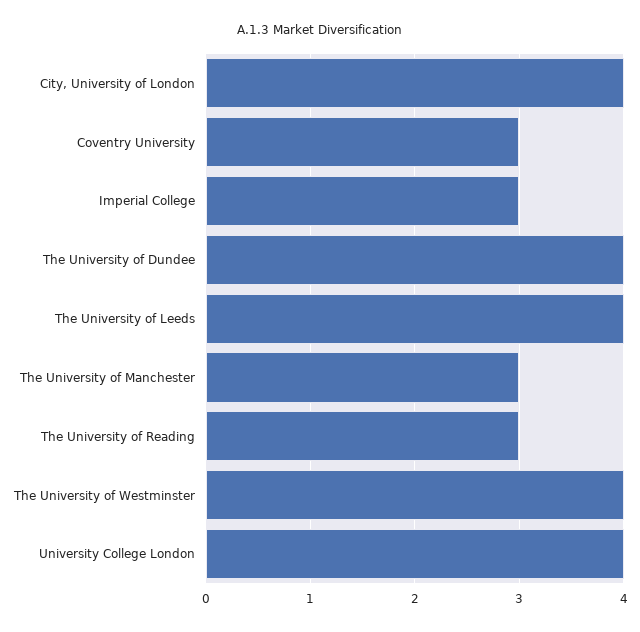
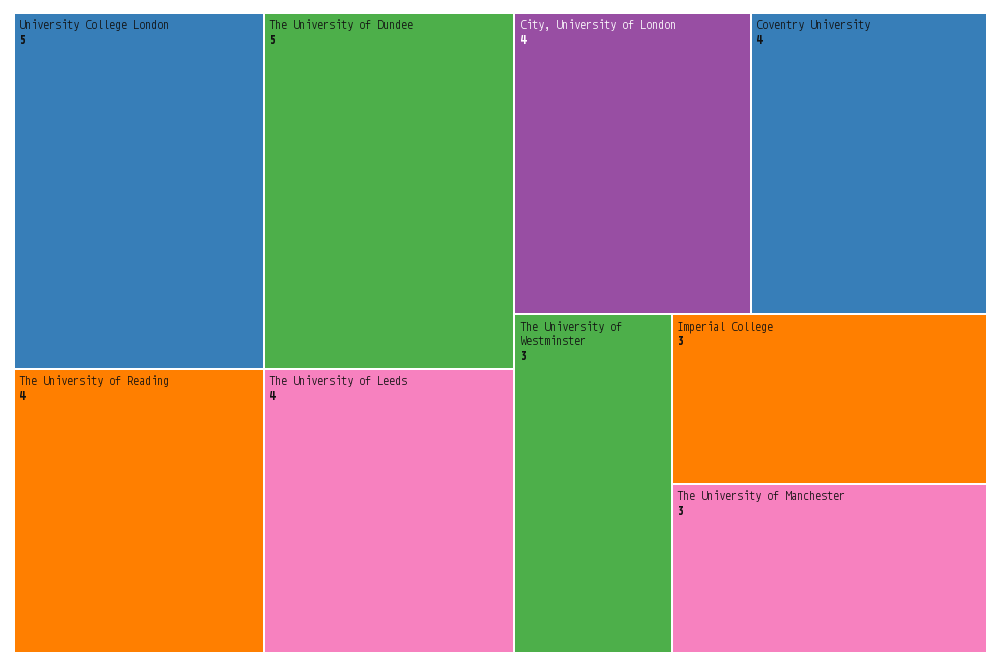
  {
    "City, University of London": 4,
-   "Coventry University": 3,
+   "Coventry University": 4,
    "Imperial College": 3,
-   "The University of Dundee": 4,
+   "The University of Dundee": 5,
    "The University of Leeds": 4,
    "The University of Manchester": 3,
-   "The University of Reading": 3,
+   "The University of Reading": 4,
-   "The University of Westminster": 4,
+   "The University of Westminster": 3,
-   "University College London": 4
+   "University College London": 5
  }

